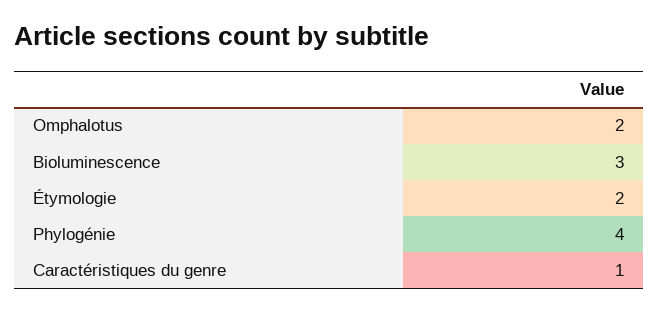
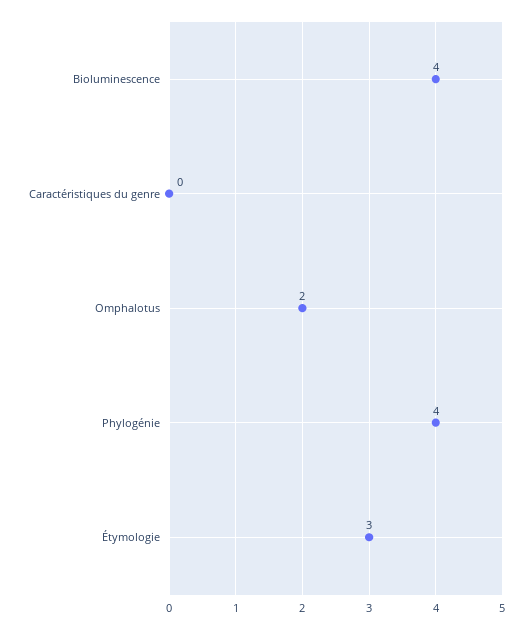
  {
    "Omphalotus": 2,
-   "Bioluminescence": 3,
+   "Bioluminescence": 4,
-   "Étymologie": 2,
+   "Étymologie": 3,
    "Phylogénie": 4,
-   "Caractéristiques du genre": 1
+   "Caractéristiques du genre": 0
  }

